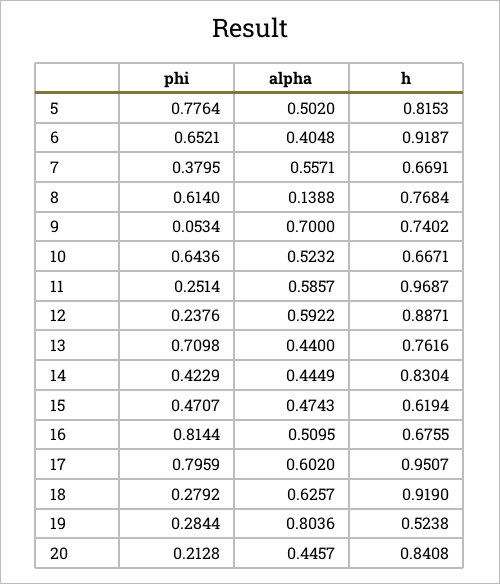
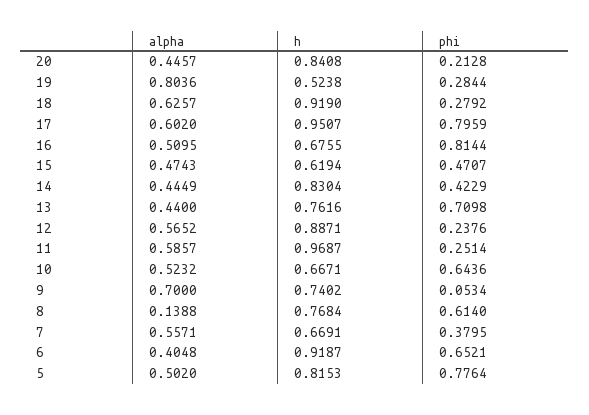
  {
    "phi": {
      "5": 0.7764,
      "6": 0.6521,
      "7": 0.3795,
      "8": 0.614,
      "9": 0.0534,
      "10": 0.6436,
      "11": 0.2514,
      "12": 0.2376,
      "13": 0.7098,
      "14": 0.4229,
      "15": 0.4707,
      "16": 0.8144,
      "17": 0.7959,
      "18": 0.2792,
      "19": 0.2844,
      "20": 0.2128
    },
    "alpha": {
      "5": 0.502,
      "6": 0.4048,
      "7": 0.5571,
      "8": 0.1388,
      "9": 0.7,
      "10": 0.5232,
      "11": 0.5857,
-     "12": 0.5922,
+     "12": 0.5652,
      "13": 0.44,
      "14": 0.4449,
      "15": 0.4743,
      "16": 0.5095,
      "17": 0.602,
      "18": 0.6257,
      "19": 0.8036,
      "20": 0.4457
    },
    "h": {
      "5": 0.8153,
      "6": 0.9187,
      "7": 0.6691,
      "8": 0.7684,
      "9": 0.7402,
      "10": 0.6671,
      "11": 0.9687,
      "12": 0.8871,
      "13": 0.7616,
      "14": 0.8304,
      "15": 0.6194,
      "16": 0.6755,
      "17": 0.9507,
      "18": 0.919,
      "19": 0.5238,
      "20": 0.8408
    }
  }

